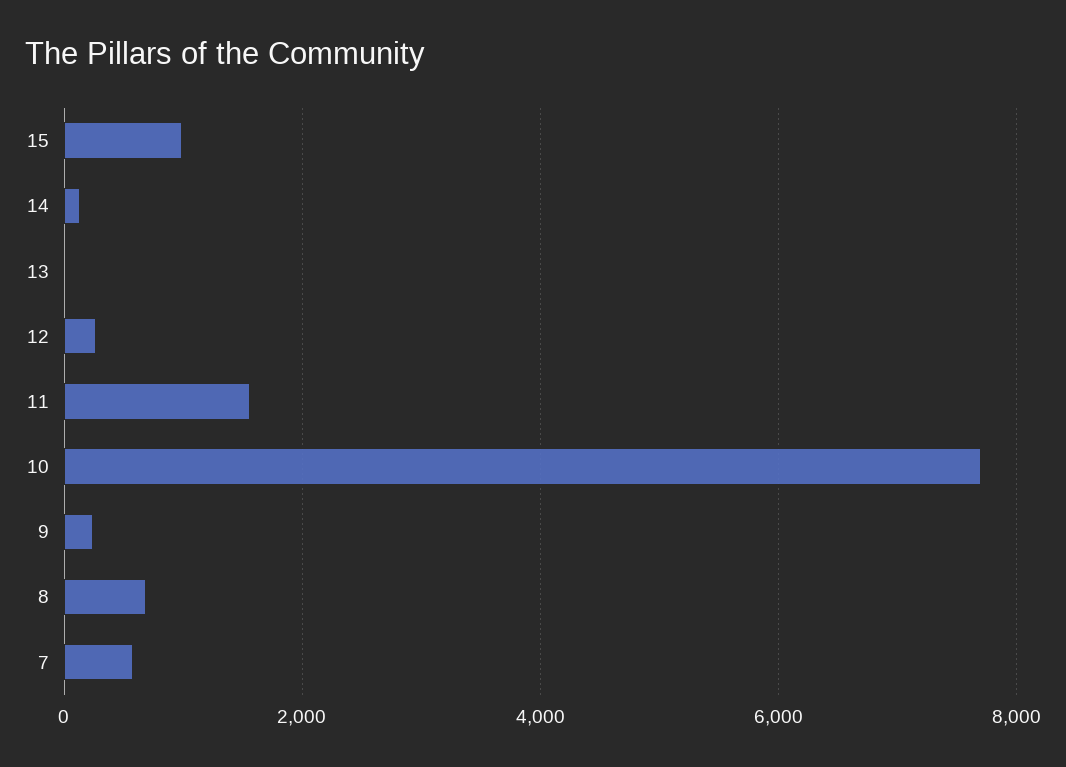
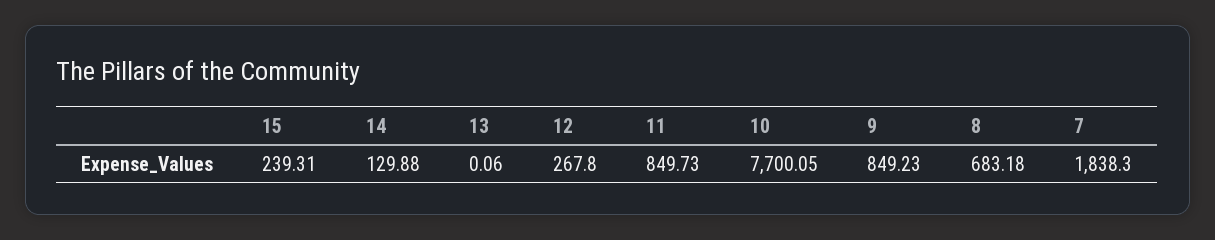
  {
-   "15": 1000,
+   "15": 239.31,
    "14": 129.88,
    "13": 0.06,
    "12": 267.8,
-   "11": 1600,
+   "11": 849.73,
    "10": 7700.05,
-   "9": 200,
+   "9": 849.23,
    "8": 683.18,
-   "7": 600
+   "7": 1838.3
  }

